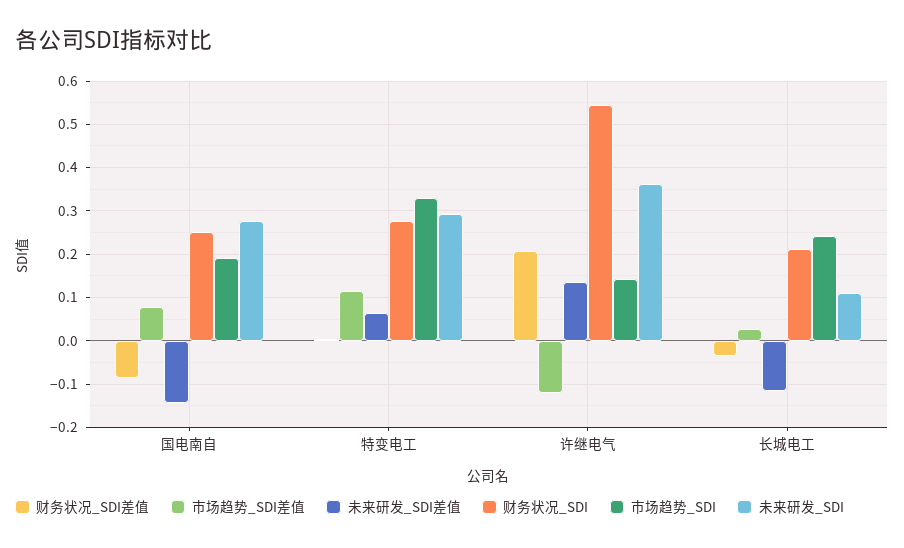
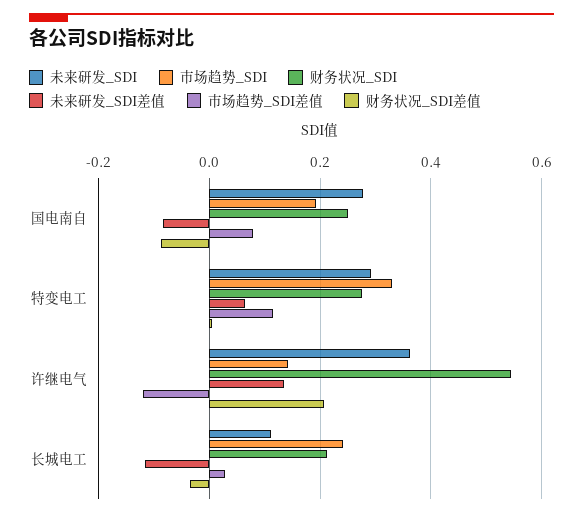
  {
    "财务状况_SDI差值": {
      "国电南自": -0.08,
      "特变电工": 0,
      "许继电气": 0.2,
      "长城电工": -0.04
    },
    "市场趋势_SDI差值": {
      "国电南自": 0.08,
      "特变电工": 0.12,
      "许继电气": -0.12,
      "长城电工": 0.02
    },
    "未来研发_SDI差值": {
-     "国电南自": -0.14,
+     "国电南自": -0.08,
      "特变电工": 0.06,
      "许继电气": 0.14,
      "长城电工": -0.12
    },
    "财务状况_SDI": {
      "国电南自": 0.26,
      "特变电工": 0.28,
      "许继电气": 0.54,
      "长城电工": 0.22
    },
    "市场趋势_SDI": {
      "国电南自": 0.2,
      "特变电工": 0.32,
      "许继电气": 0.14,
      "长城电工": 0.24
    },
    "未来研发_SDI": {
      "国电南自": 0.28,
      "特变电工": 0.3,
      "许继电气": 0.36,
      "长城电工": 0.12
    }
  }

